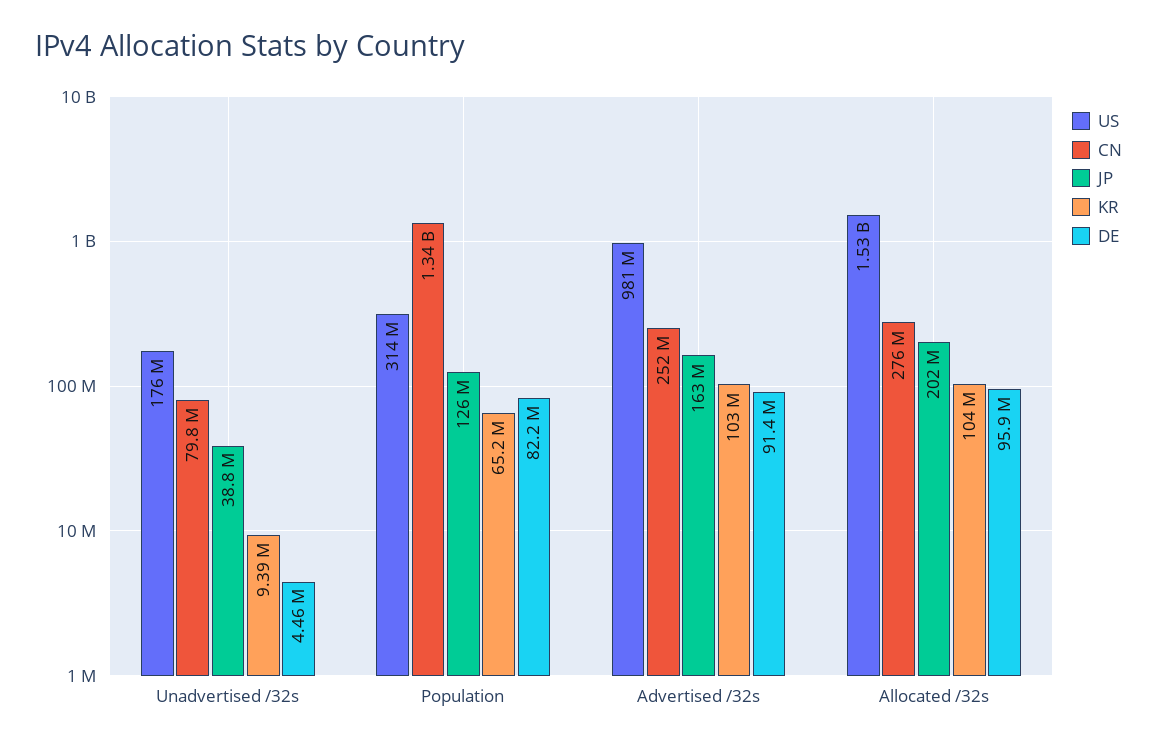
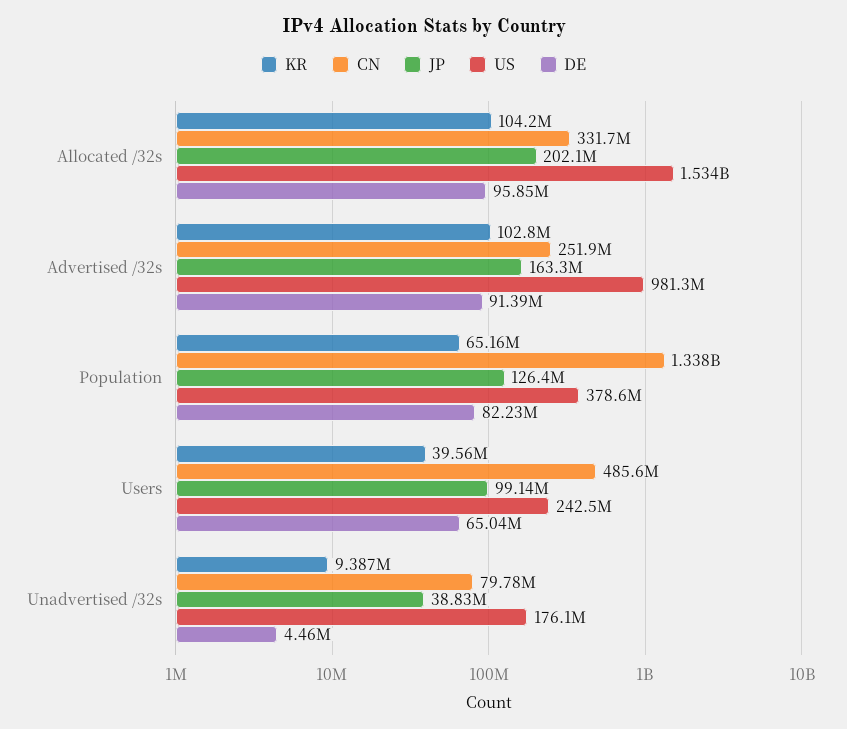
  {
    "US": {
      "Unadvertised /32s": 176100000,
-     "Population": 314000000,
+     "Population": 378600000,
      "Advertised /32s": 981300000,
-     "Allocated /32s": 1534000000
+     "Allocated /32s": 1534000000,
+     "Users": 242500000
    },
    "CN": {
      "Unadvertised /32s": 79780000,
      "Population": 1338000000,
      "Advertised /32s": 251900000,
-     "Allocated /32s": 276000000
+     "Allocated /32s": 331700000,
+     "Users": 485600000
    },
    "JP": {
      "Unadvertised /32s": 38830000,
      "Population": 126400000,
      "Advertised /32s": 163300000,
-     "Allocated /32s": 202100000
+     "Allocated /32s": 202100000,
+     "Users": 99140000
    },
    "KR": {
      "Unadvertised /32s": 9387000,
      "Population": 65160000,
      "Advertised /32s": 102800000,
-     "Allocated /32s": 104200000
+     "Allocated /32s": 104200000,
+     "Users": 39560000
    },
    "DE": {
      "Unadvertised /32s": 4460000,
      "Population": 82230000,
      "Advertised /32s": 91390000,
-     "Allocated /32s": 95850000
+     "Allocated /32s": 95850000,
+     "Users": 65040000
    }
  }

